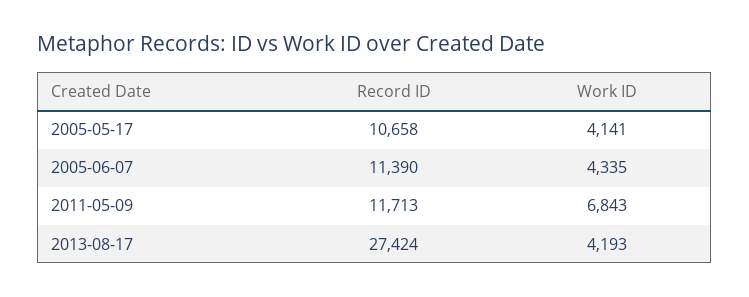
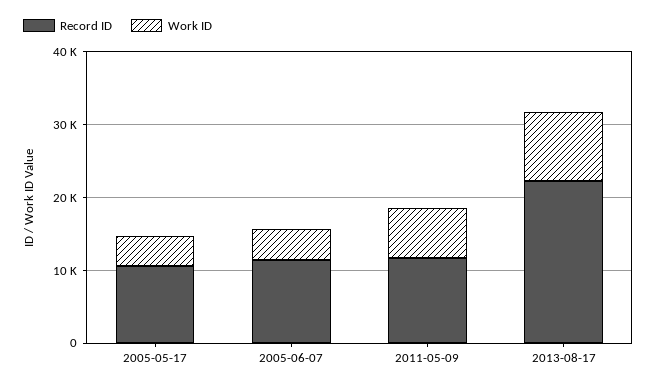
  {
    "Record ID": {
      "2005-05-17": 10658,
      "2005-06-07": 11390,
      "2011-05-09": 11713,
-     "2013-08-17": 27424
+     "2013-08-17": 22000
    },
    "Work ID": {
      "2005-05-17": 4141,
      "2005-06-07": 4335,
      "2011-05-09": 6843,
-     "2013-08-17": 4193
+     "2013-08-17": 10000
    }
  }

